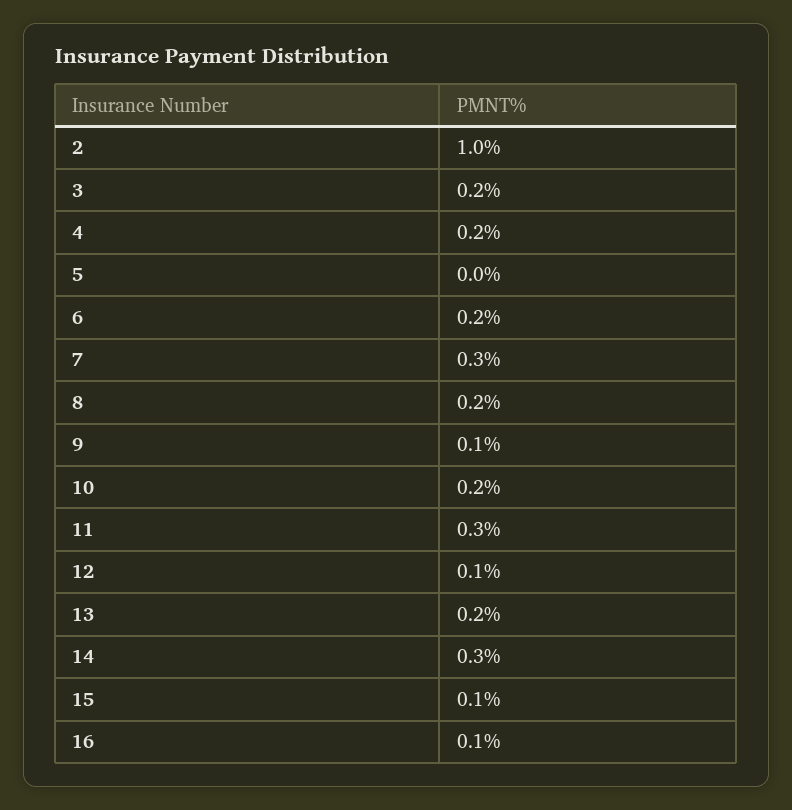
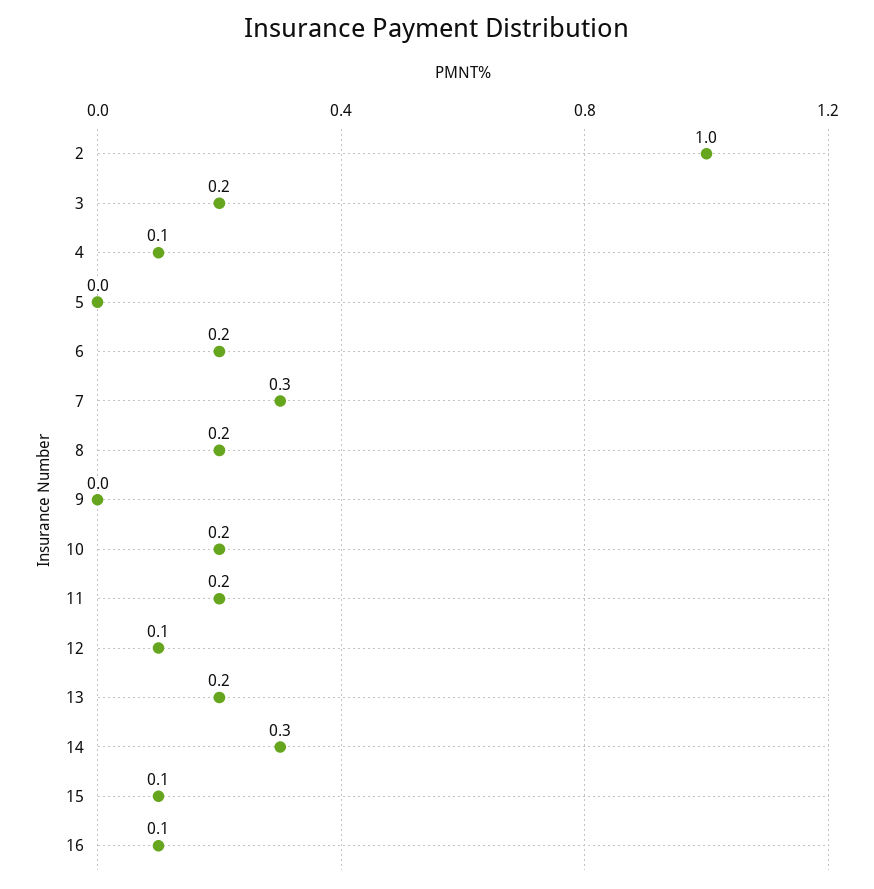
  {
    "2": 1,
    "3": 0.2,
-   "4": 0.2,
+   "4": 0.1,
    "5": 0,
    "6": 0.2,
    "7": 0.3,
    "8": 0.2,
-   "9": 0.1,
+   "9": 0,
    "10": 0.2,
-   "11": 0.3,
+   "11": 0.2,
    "12": 0.1,
    "13": 0.2,
    "14": 0.3,
    "15": 0.1,
    "16": 0.1
  }

